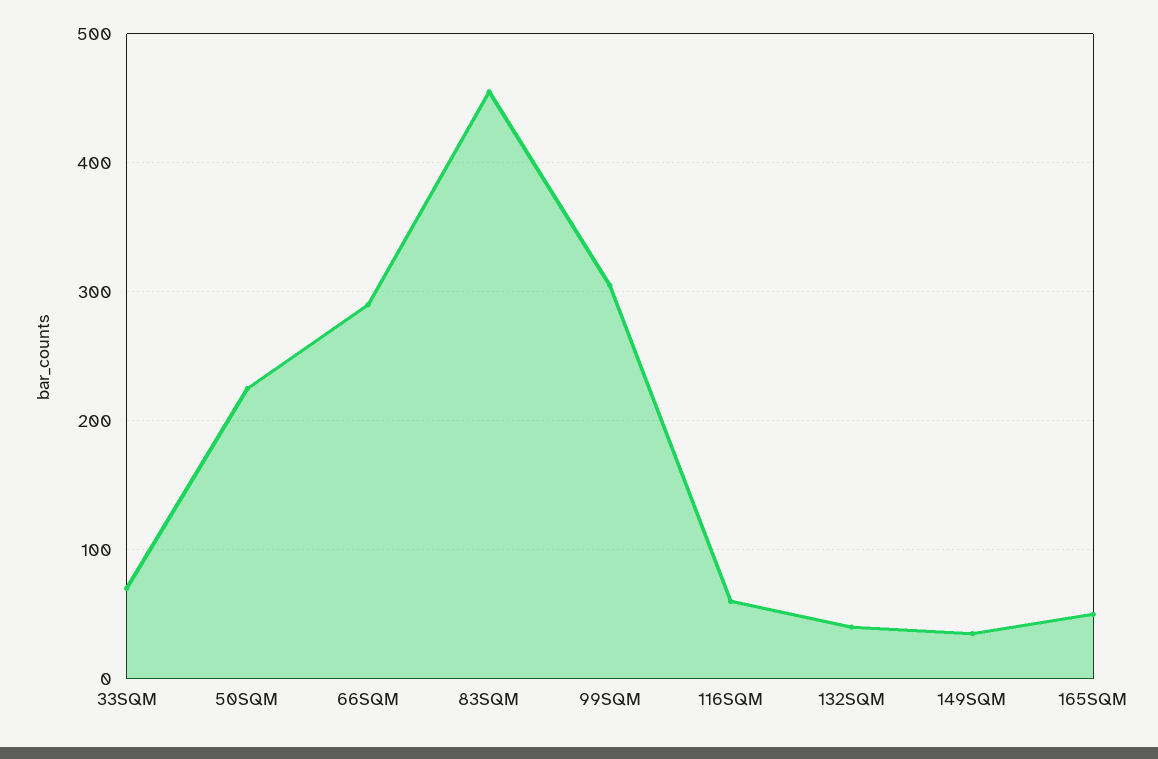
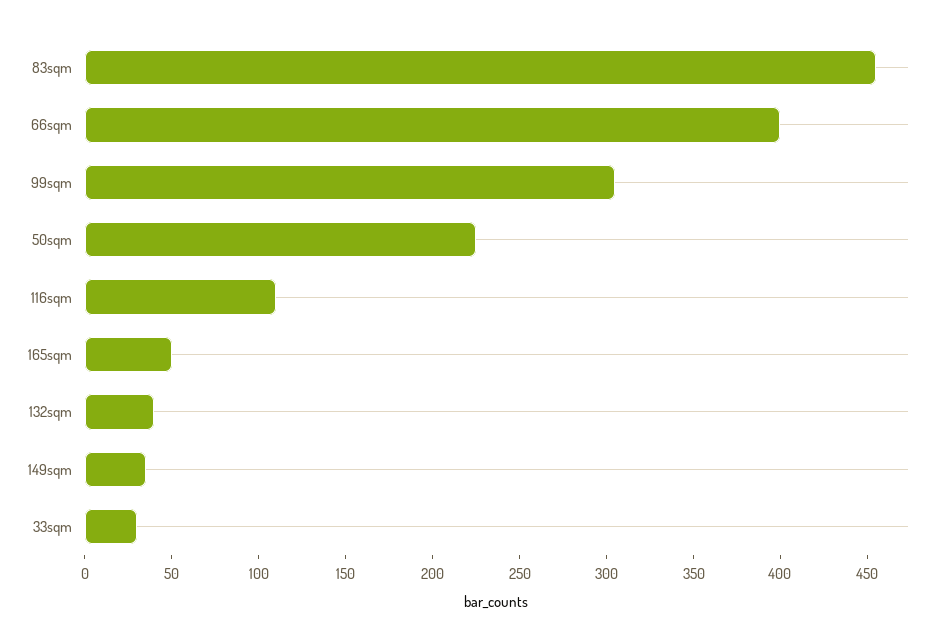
  {
-   "33SQM": 70,
+   "33SQM": 30,
    "50SQM": 230,
-   "66SQM": 290,
+   "66SQM": 400,
    "83SQM": 460,
    "99SQM": 310,
-   "116SQM": 60,
+   "116SQM": 110,
    "132SQM": 40,
    "149SQM": 40,
    "165SQM": 50
  }

